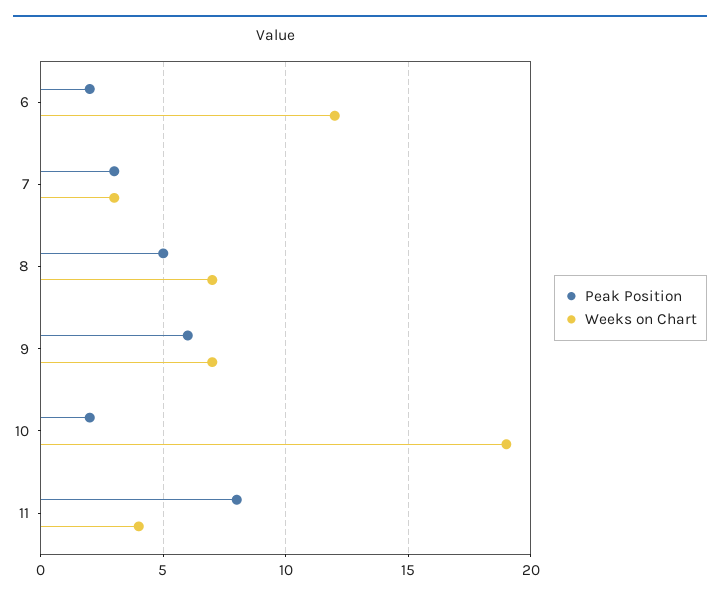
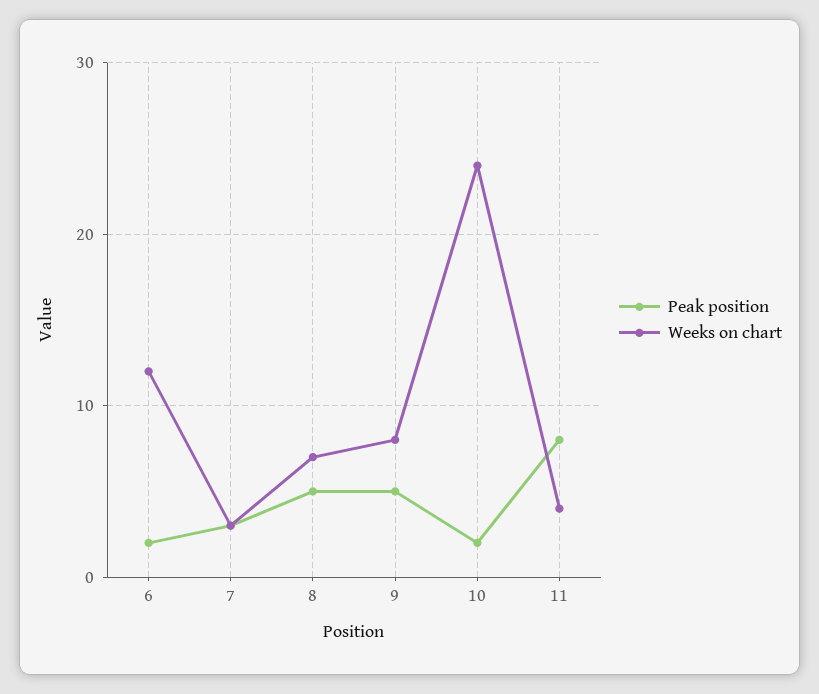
  {
    "Peak Position": {
      "6": 2,
      "7": 3,
      "8": 5,
-     "9": 6,
+     "9": 5,
      "10": 2,
      "11": 8
    },
    "Weeks on Chart": {
      "6": 12,
      "7": 3,
      "8": 7,
-     "9": 7,
+     "9": 8,
-     "10": 19,
+     "10": 24,
      "11": 4
    }
  }

